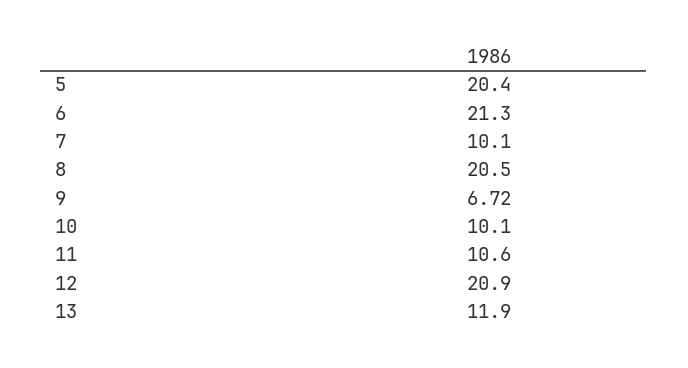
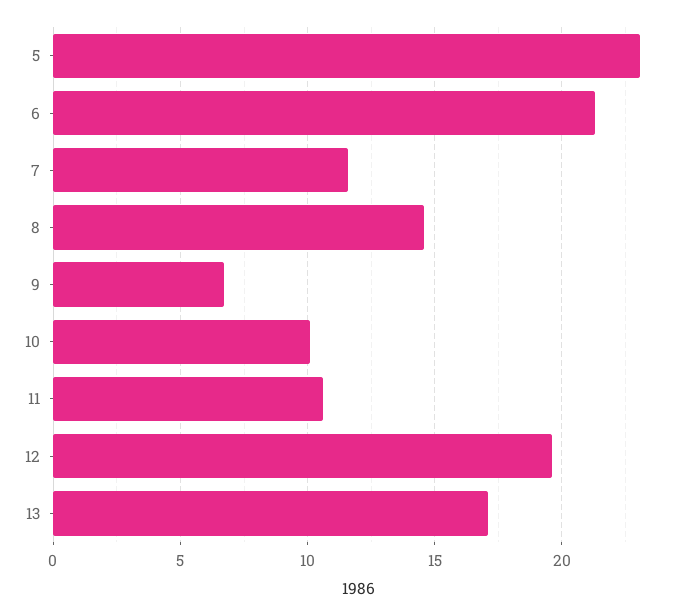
  {
-   "5": 20.4,
+   "5": 23,
    "6": 21.3,
-   "7": 10.1,
+   "7": 11.5,
-   "8": 20.5,
+   "8": 14.5,
    "9": 6.72,
    "10": 10.1,
    "11": 10.6,
-   "12": 20.9,
+   "12": 19.5,
-   "13": 11.9
+   "13": 17
  }

